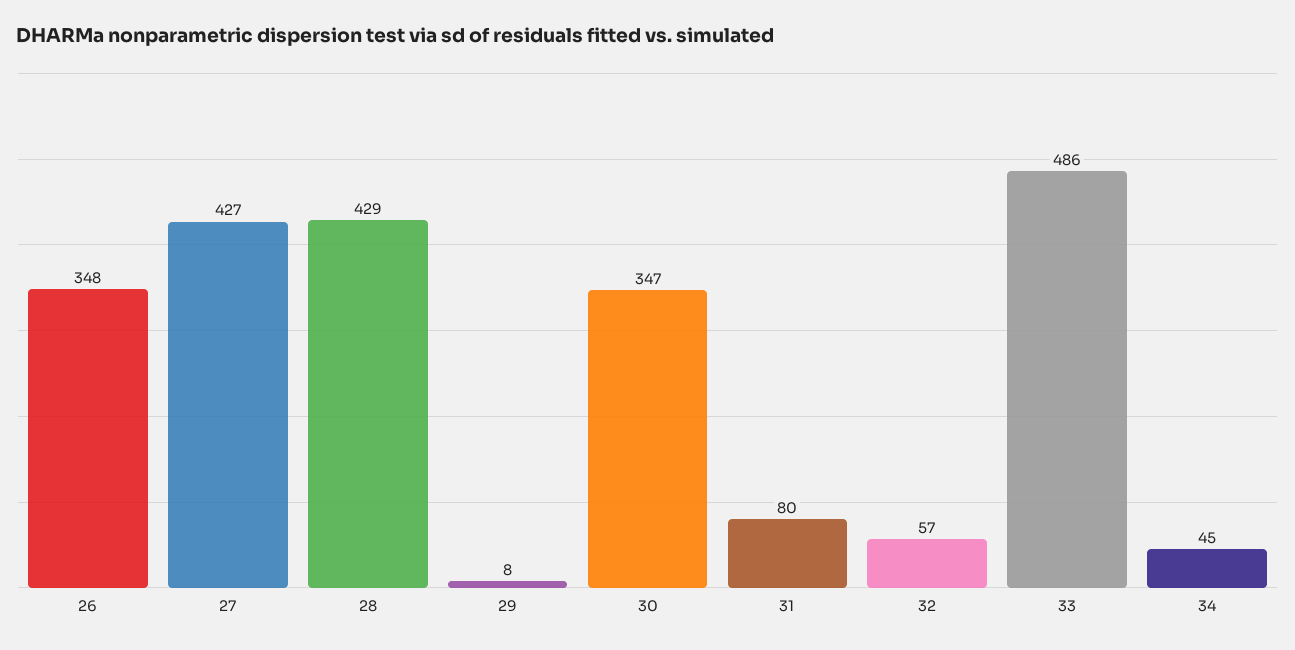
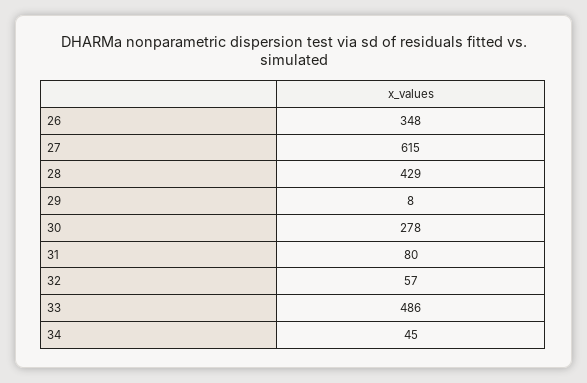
  {
    "26": 348,
-   "27": 427,
+   "27": 615,
    "28": 429,
    "29": 8,
-   "30": 347,
+   "30": 278,
    "31": 80,
    "32": 57,
    "33": 486,
    "34": 45
  }

